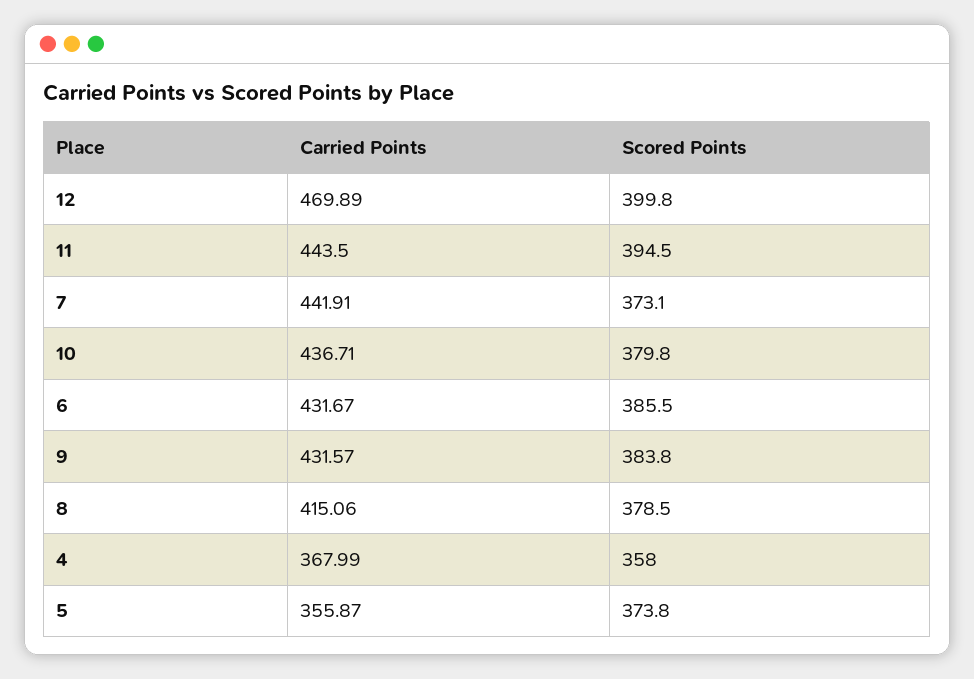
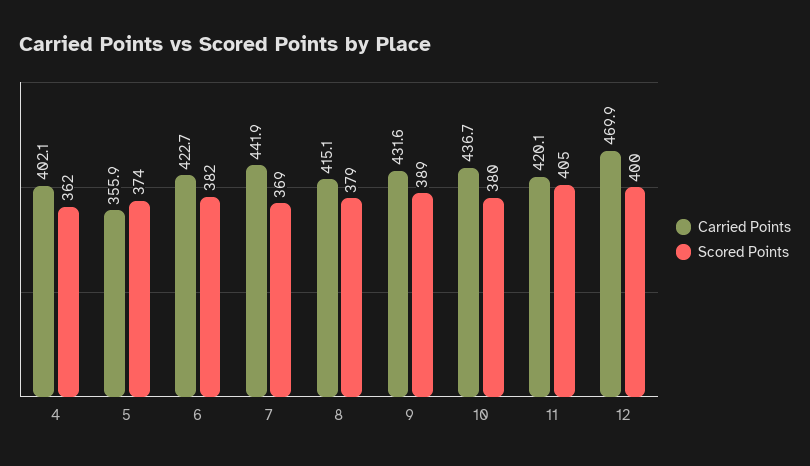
  {
    "Carried Points": {
      "12": 469.89,
-     "11": 443.5,
+     "11": 420.1,
      "7": 441.91,
      "10": 436.71,
-     "6": 431.67,
+     "6": 422.7,
      "9": 431.57,
      "8": 415.06,
-     "4": 367.99,
+     "4": 402.1,
      "5": 355.87
    },
    "Scored Points": {
      "12": 399.8,
-     "11": 394.5,
+     "11": 405,
-     "7": 373.1,
+     "7": 369,
      "10": 379.8,
-     "6": 385.5,
+     "6": 382,
-     "9": 383.8,
+     "9": 389,
      "8": 378.5,
-     "4": 358,
+     "4": 362,
      "5": 373.8
    }
  }

